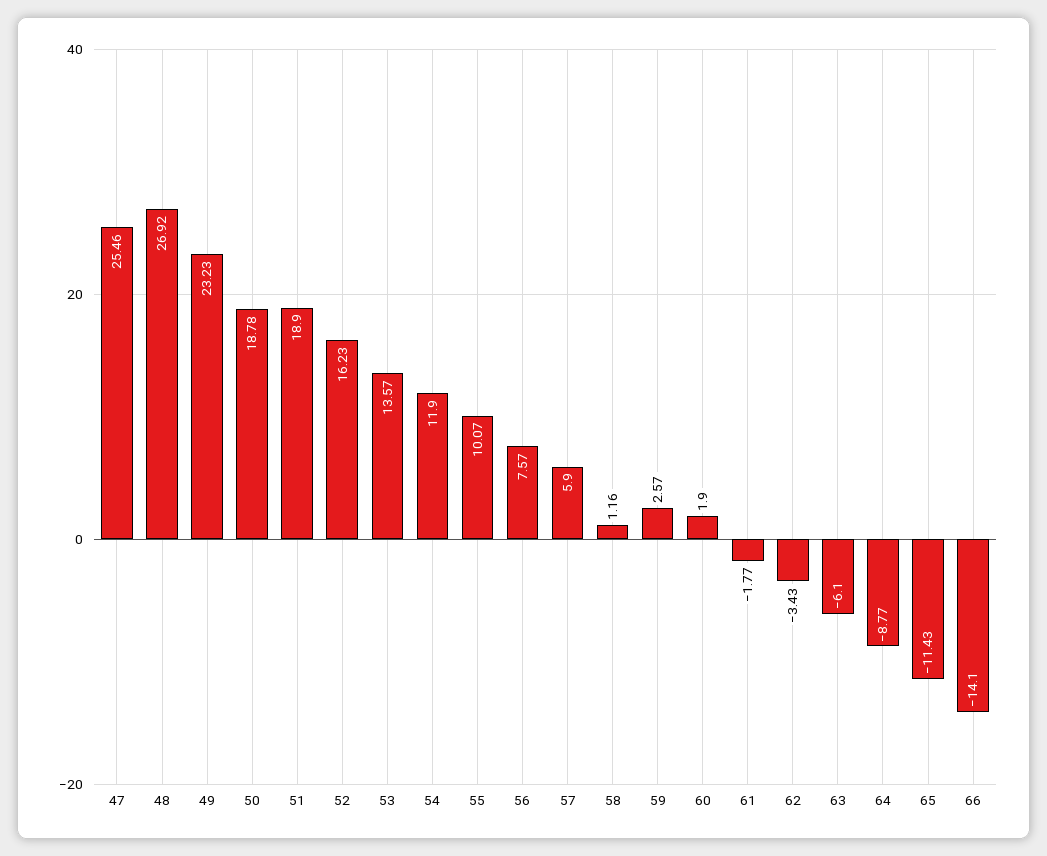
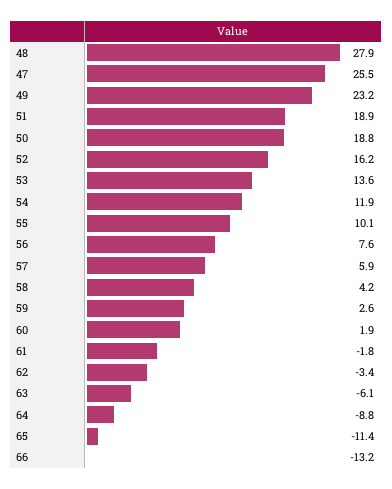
  {
    "47": 25.46,
-   "48": 26.92,
+   "48": 27.9,
    "49": 23.23,
    "50": 18.78,
    "51": 18.9,
    "52": 16.23,
    "53": 13.57,
    "54": 11.9,
    "55": 10.07,
    "56": 7.57,
    "57": 5.9,
-   "58": 1.16,
+   "58": 4.2,
    "59": 2.57,
    "60": 1.9,
    "61": -1.77,
    "62": -3.43,
    "63": -6.1,
    "64": -8.77,
    "65": -11.43,
-   "66": -14.1
+   "66": -13.2
  }

